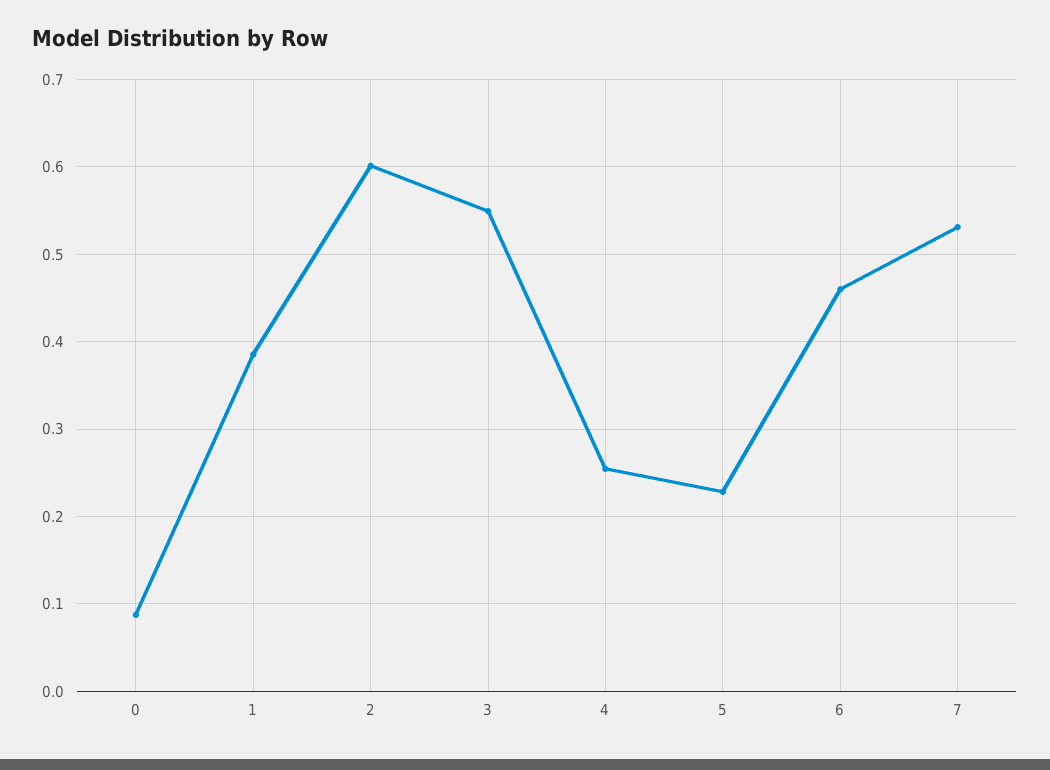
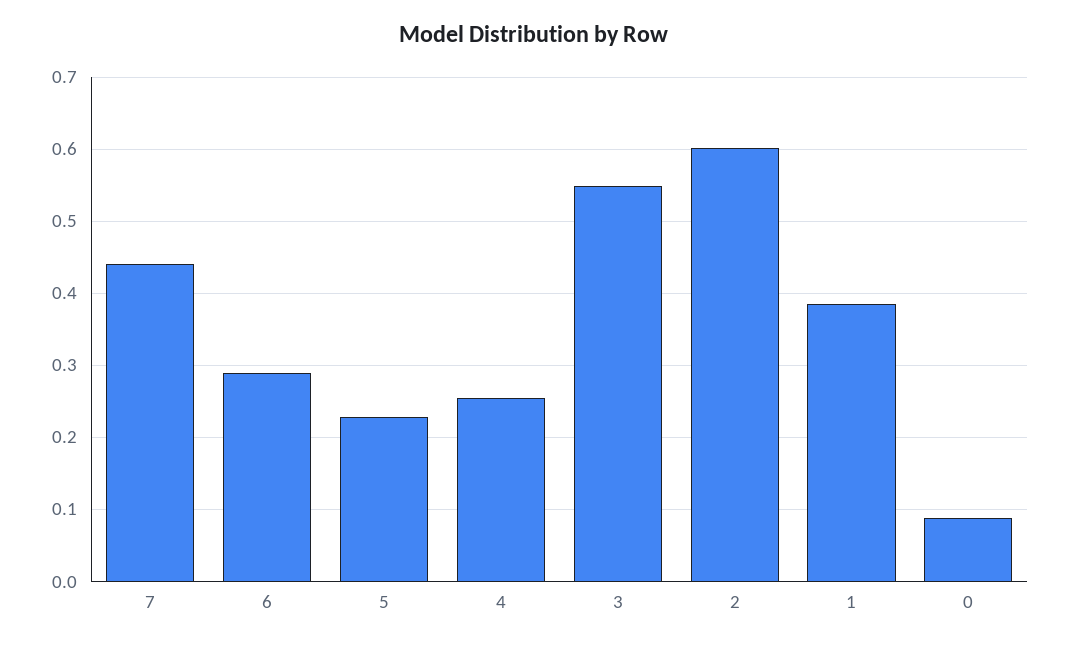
  {
    "0": 0.09,
    "1": 0.39,
    "2": 0.6,
    "3": 0.55,
    "4": 0.25,
    "5": 0.23,
-   "6": 0.46,
+   "6": 0.29,
-   "7": 0.53
+   "7": 0.44
  }

